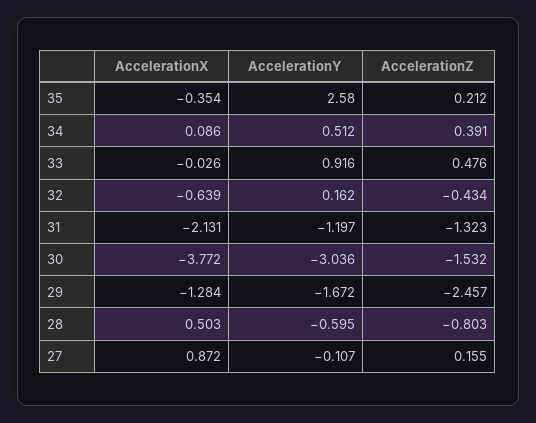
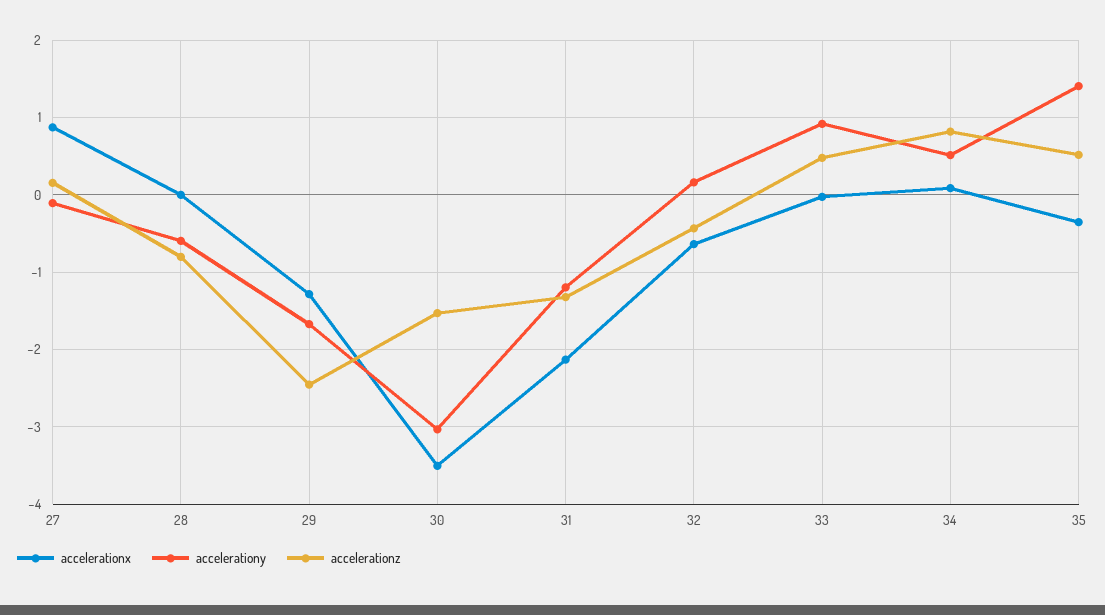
  {
    "AccelerationX": {
      "35": -0.354,
      "34": 0.086,
      "33": -0.026,
      "32": -0.639,
      "31": -2.131,
-     "30": -3.772,
+     "30": -3.5,
      "29": -1.284,
-     "28": 0.503,
+     "28": 0,
      "27": 0.872
    },
    "AccelerationY": {
-     "35": 2.58,
+     "35": 1.4,
      "34": 0.512,
      "33": 0.916,
      "32": 0.162,
      "31": -1.197,
      "30": -3.036,
      "29": -1.672,
      "28": -0.595,
      "27": -0.107
    },
    "AccelerationZ": {
-     "35": 0.212,
+     "35": 0.5,
-     "34": 0.391,
+     "34": 0.8,
      "33": 0.476,
      "32": -0.434,
      "31": -1.323,
      "30": -1.532,
      "29": -2.457,
      "28": -0.803,
      "27": 0.155
    }
  }

